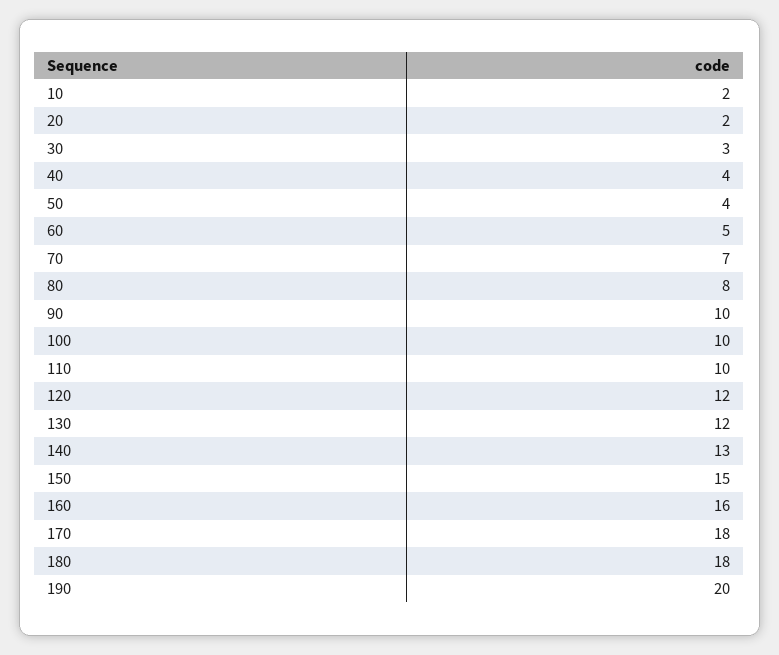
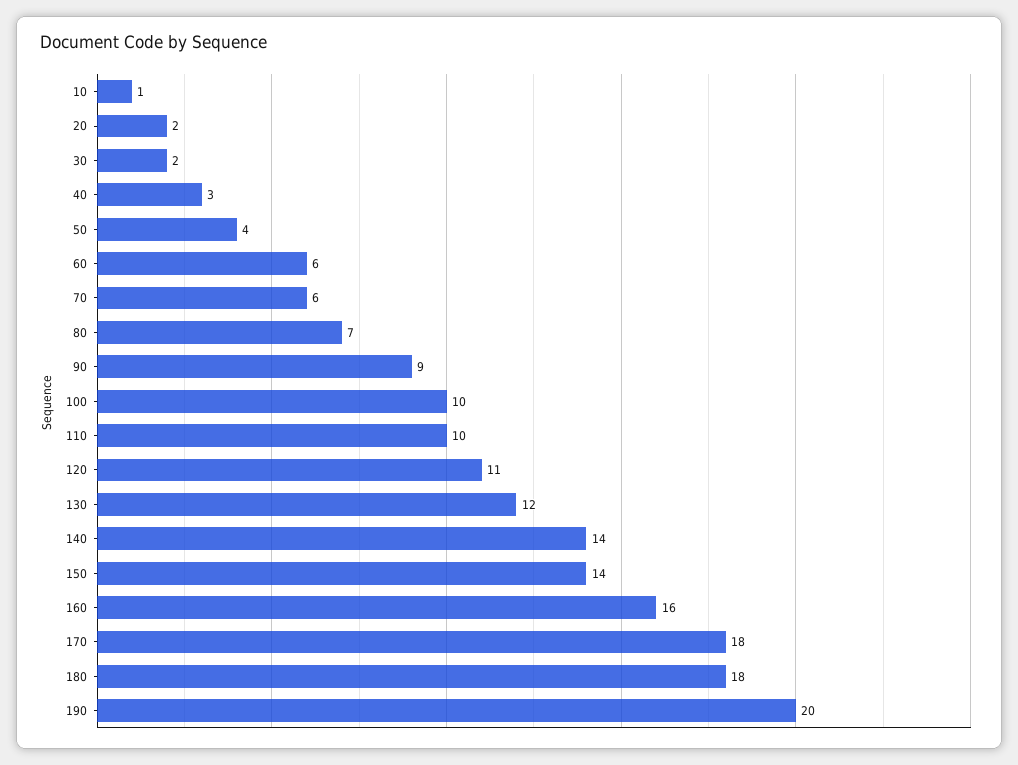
  {
-   "10": 2,
+   "10": 1,
    "20": 2,
-   "30": 3,
+   "30": 2,
-   "40": 4,
+   "40": 3,
    "50": 4,
-   "60": 5,
+   "60": 6,
-   "70": 7,
+   "70": 6,
-   "80": 8,
+   "80": 7,
-   "90": 10,
+   "90": 9,
    "100": 10,
    "110": 10,
-   "120": 12,
+   "120": 11,
    "130": 12,
-   "140": 13,
+   "140": 14,
-   "150": 15,
+   "150": 14,
    "160": 16,
    "170": 18,
    "180": 18,
    "190": 20
  }

